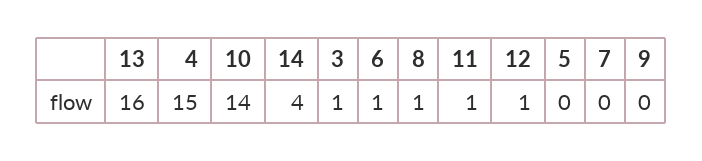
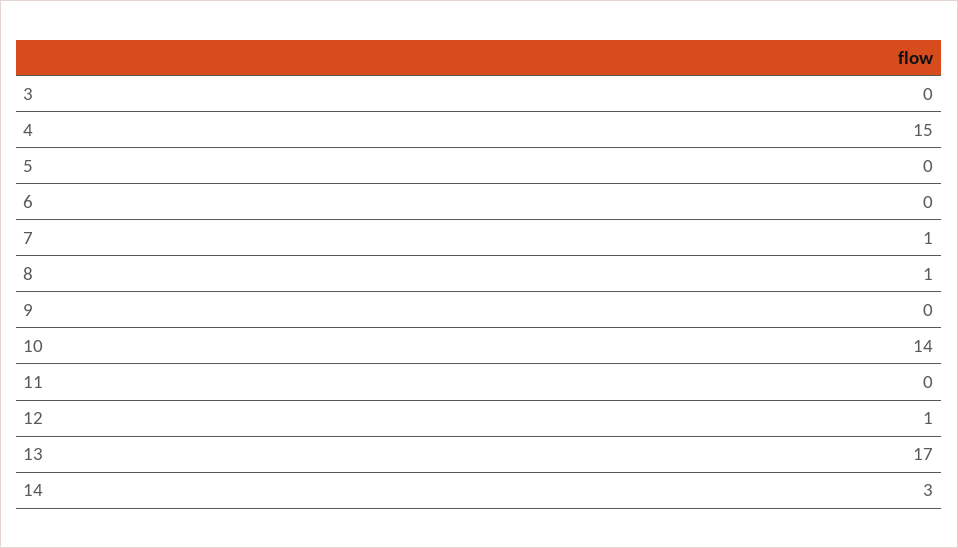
  {
-   "13": 16,
+   "13": 17,
    "4": 15,
    "10": 14,
-   "14": 4,
+   "14": 3,
-   "3": 1,
+   "3": 0,
-   "6": 1,
+   "6": 0,
    "8": 1,
-   "11": 1,
+   "11": 0,
    "12": 1,
    "5": 0,
-   "7": 0,
+   "7": 1,
    "9": 0
  }

